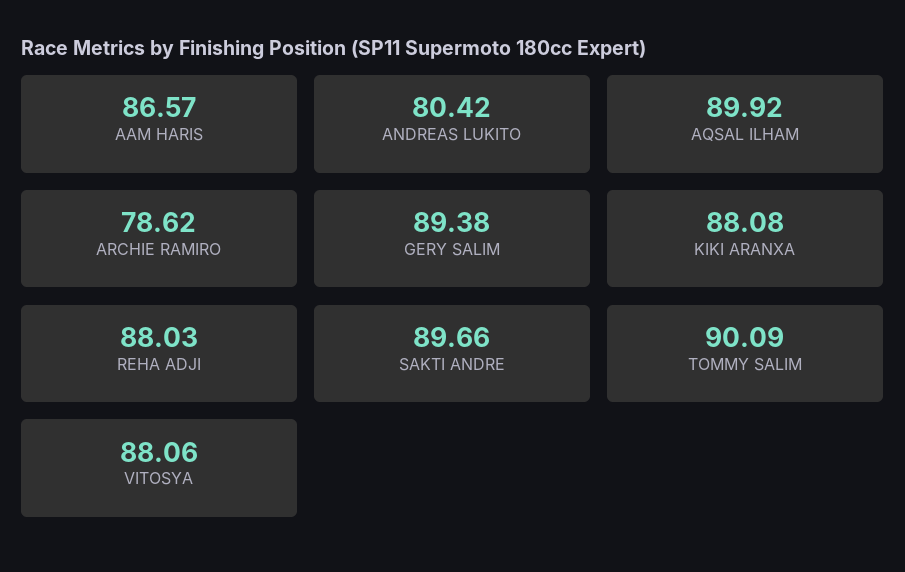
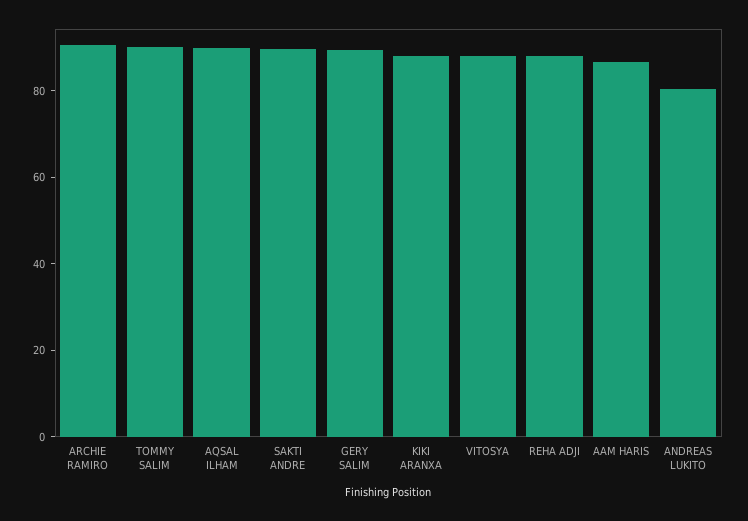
  {
    "AAM HARIS": 86.57,
    "ANDREAS LUKITO": 80.42,
    "AQSAL ILHAM": 89.92,
-   "ARCHIE RAMIRO": 78.62,
+   "ARCHIE RAMIRO": 90,
    "GERY SALIM": 89.38,
    "KIKI ARANXA": 88.08,
    "REHA ADJI": 88.03,
    "SAKTI ANDRE": 89.66,
    "TOMMY SALIM": 90.09,
    "VITOSYA": 88.06
  }

